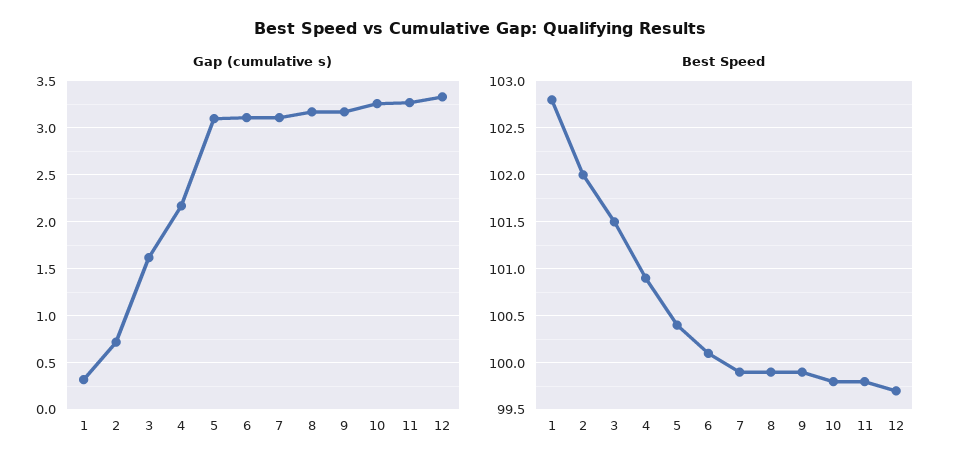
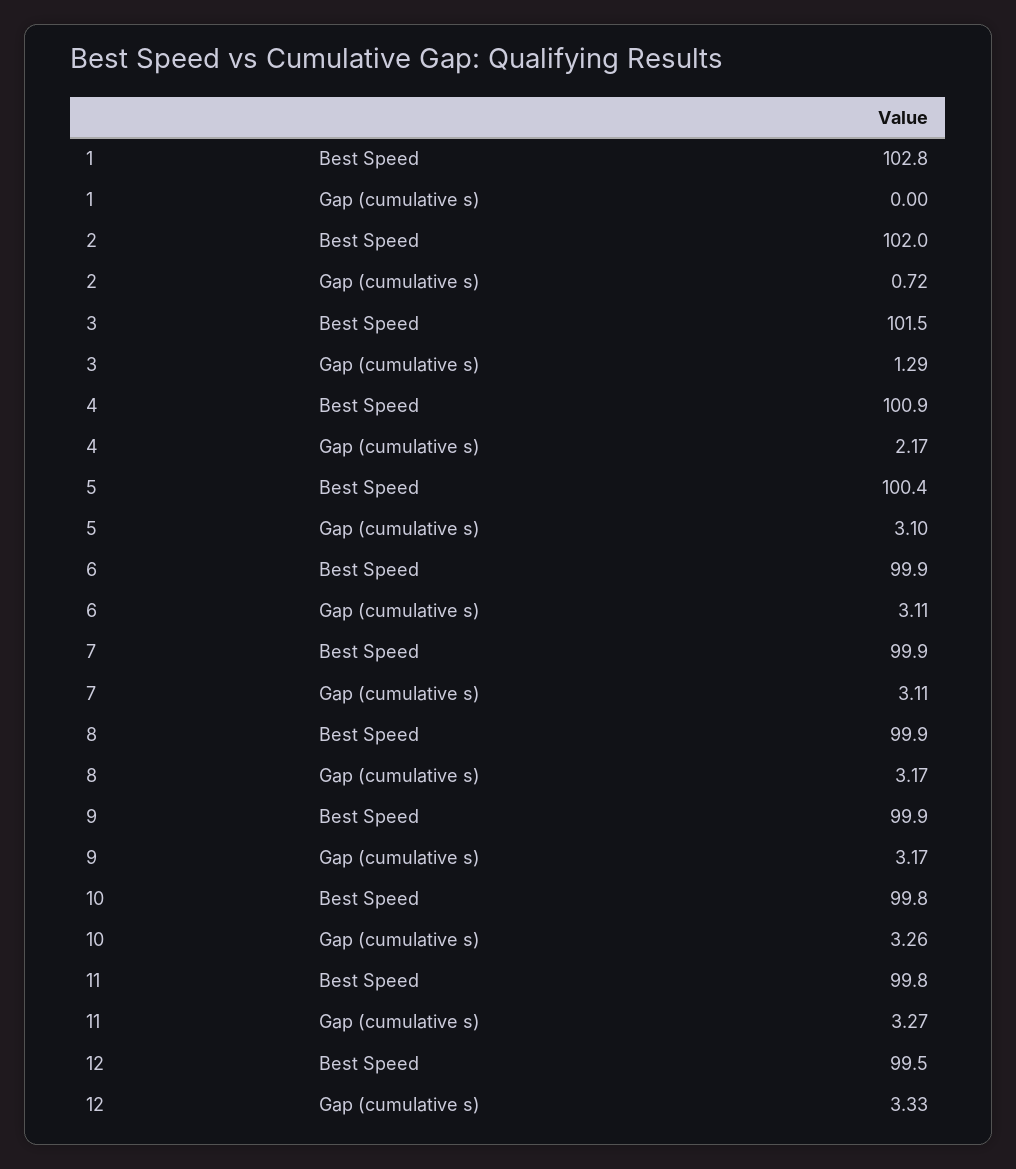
  {
    "Gap (cumulative s)": {
-     "1": 0.3,
+     "1": 0,
      "2": 0.72,
-     "3": 1.6,
+     "3": 1.29,
      "4": 2.17,
      "5": 3.1,
      "6": 3.11,
      "7": 3.11,
      "8": 3.17,
      "9": 3.17,
      "10": 3.26,
      "11": 3.27,
      "12": 3.33
    },
    "Best Speed": {
      "1": 102.8,
      "2": 102,
      "3": 101.5,
      "4": 100.9,
      "5": 100.4,
-     "6": 100.1,
+     "6": 99.9,
      "7": 99.9,
      "8": 99.9,
      "9": 99.9,
      "10": 99.8,
      "11": 99.8,
-     "12": 99.7
+     "12": 99.5
    }
  }

